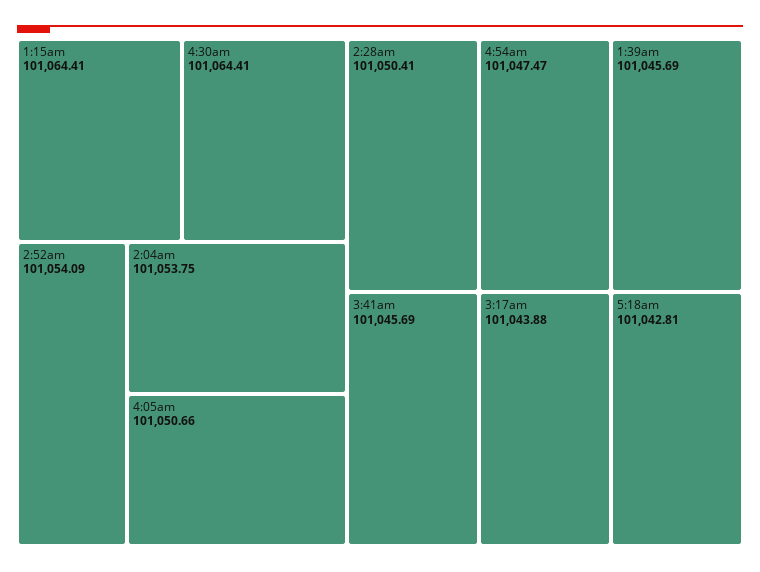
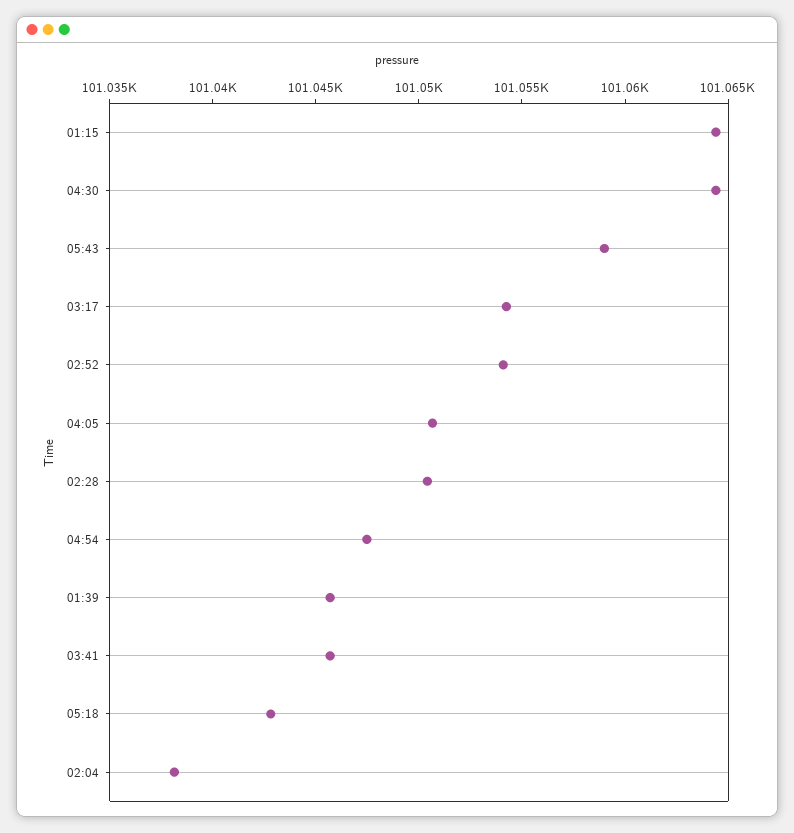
  {
    "1:15am": 101064.41,
    "4:30am": 101064.41,
    "2:52am": 101054.09,
-   "2:04am": 101053.75,
+   "2:04am": 101038,
    "4:05am": 101050.66,
    "2:28am": 101050.41,
    "4:54am": 101047.47,
    "1:39am": 101045.69,
    "3:41am": 101045.69,
-   "3:17am": 101043.88,
+   "3:17am": 101054,
-   "5:18am": 101042.81
+   "5:18am": 101042.81,
+   "05:43": 101059
  }

